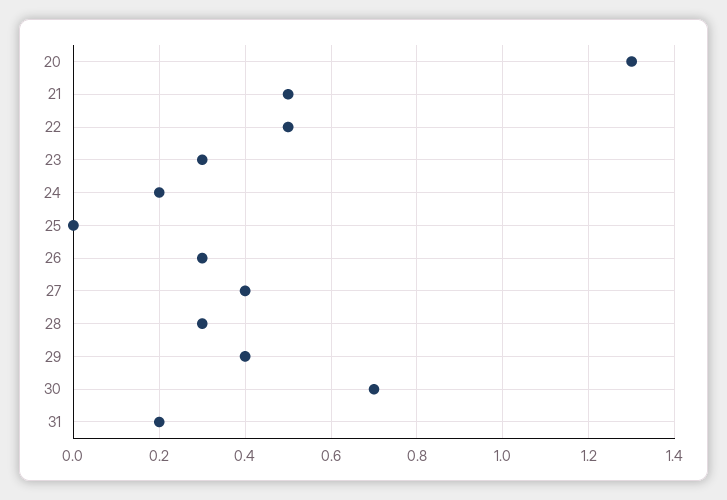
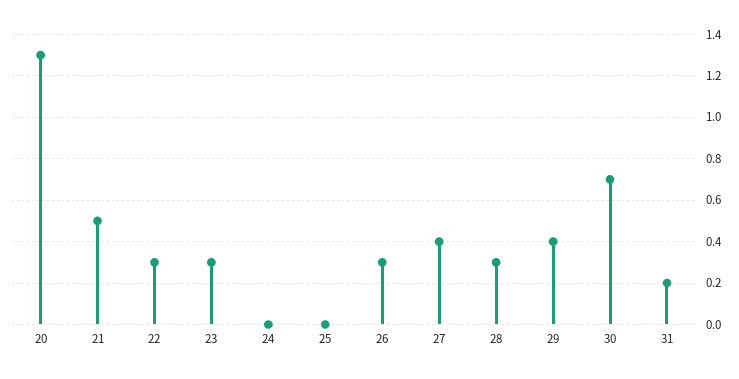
  {
    "20": 1.3,
    "21": 0.5,
-   "22": 0.5,
+   "22": 0.3,
    "23": 0.3,
-   "24": 0.2,
+   "24": 0,
    "25": 0,
    "26": 0.3,
    "27": 0.4,
    "28": 0.3,
    "29": 0.4,
    "30": 0.7,
    "31": 0.2
  }

